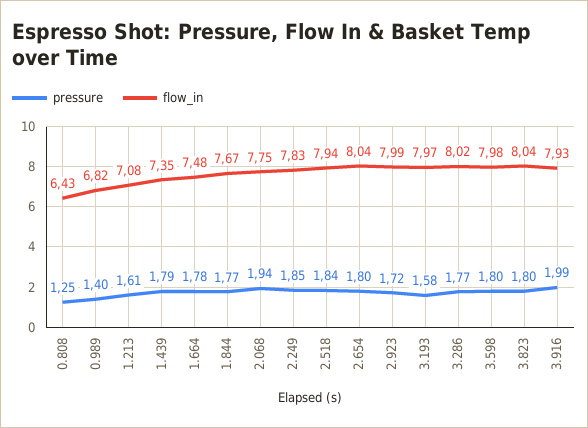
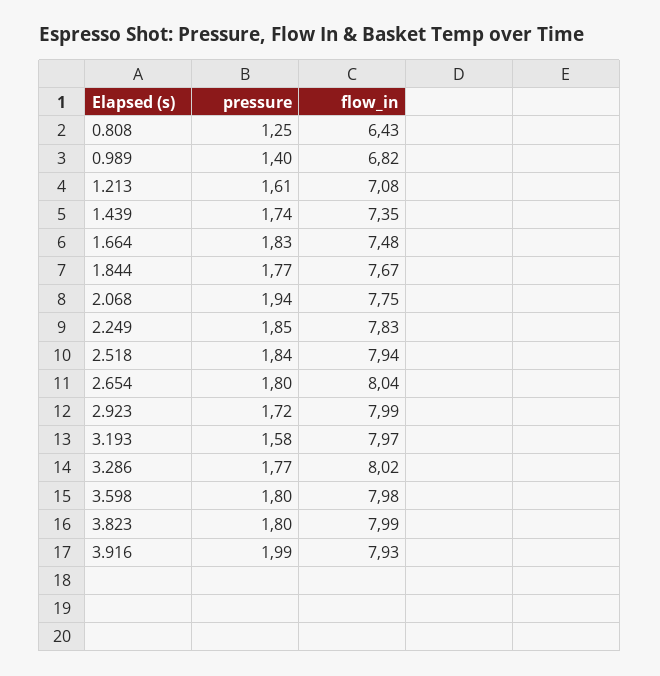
  {
    "pressure": {
      "0.808": 1.25,
      "0.989": 1.4,
      "1.213": 1.61,
-     "1.439": 1.79,
+     "1.439": 1.74,
-     "1.664": 1.78,
+     "1.664": 1.83,
      "1.844": 1.77,
      "2.068": 1.94,
      "2.249": 1.85,
      "2.518": 1.84,
      "2.654": 1.8,
      "2.923": 1.72,
      "3.193": 1.58,
      "3.286": 1.77,
      "3.598": 1.8,
      "3.823": 1.8,
      "3.916": 1.99
    },
    "flow_in": {
      "0.808": 6.43,
      "0.989": 6.82,
      "1.213": 7.08,
      "1.439": 7.35,
      "1.664": 7.48,
      "1.844": 7.67,
      "2.068": 7.75,
      "2.249": 7.83,
      "2.518": 7.94,
      "2.654": 8.04,
      "2.923": 7.99,
      "3.193": 7.97,
      "3.286": 8.02,
      "3.598": 7.98,
-     "3.823": 8.04,
+     "3.823": 7.99,
      "3.916": 7.93
    }
  }

